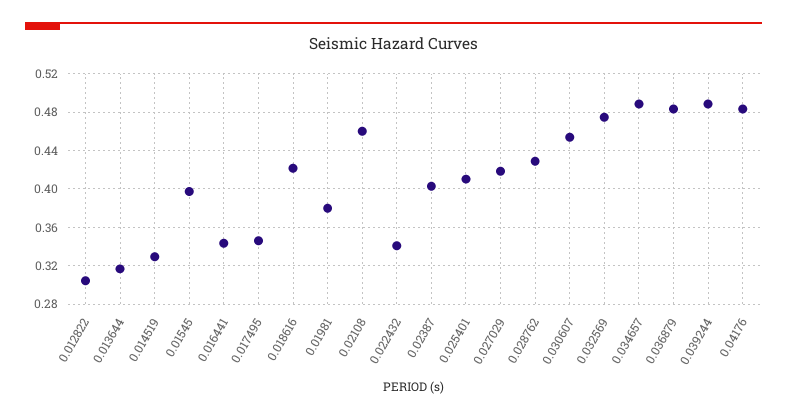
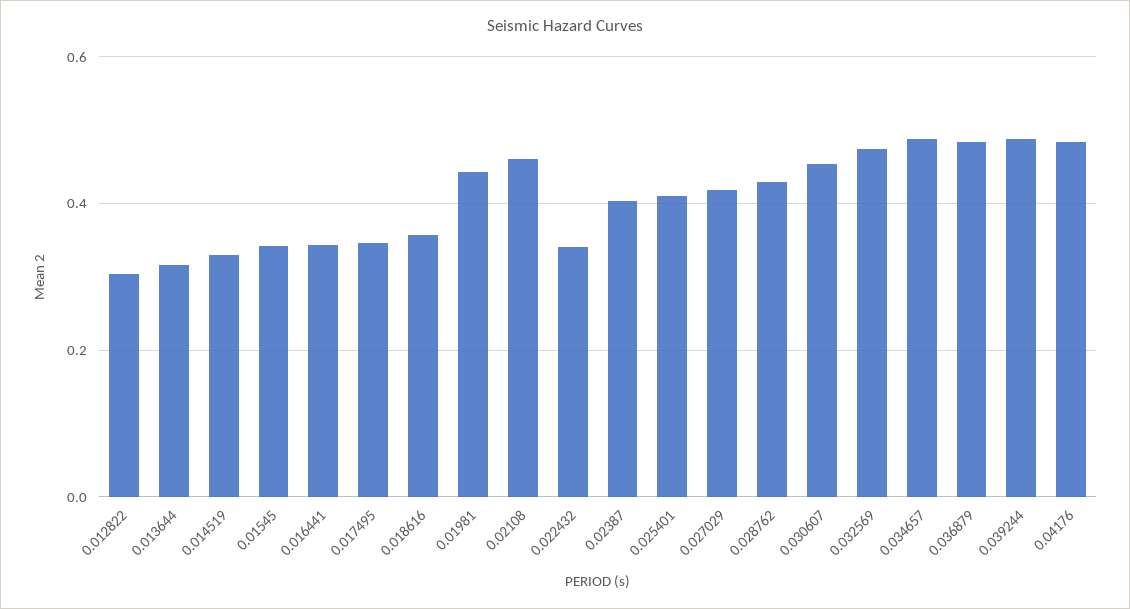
  {
    "0.012822": 0.3,
    "0.013644": 0.32,
    "0.014519": 0.33,
-   "0.01545": 0.4,
+   "0.01545": 0.34,
    "0.016441": 0.34,
    "0.017495": 0.35,
-   "0.018616": 0.42,
+   "0.018616": 0.36,
-   "0.01981": 0.38,
+   "0.01981": 0.44,
    "0.02108": 0.46,
    "0.022432": 0.34,
    "0.02387": 0.4,
    "0.025401": 0.41,
    "0.027029": 0.42,
    "0.028762": 0.43,
    "0.030607": 0.45,
    "0.032569": 0.47,
    "0.034657": 0.49,
    "0.036879": 0.48,
    "0.039244": 0.49,
    "0.04176": 0.48
  }

